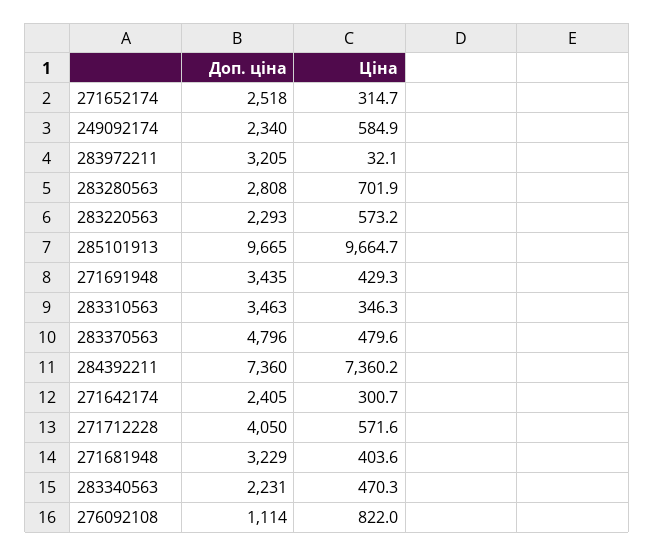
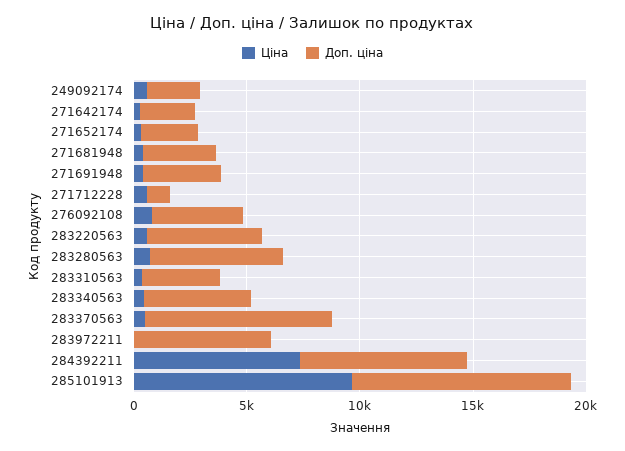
  {
    "Доп. ціна": {
      "271652174": 2518,
      "249092174": 2340,
-     "283972211": 3205,
+     "283972211": 6000,
-     "283280563": 2808,
+     "283280563": 6000,
-     "283220563": 2293,
+     "283220563": 5000,
      "285101913": 9665,
      "271691948": 3435,
      "283310563": 3463,
-     "283370563": 4796,
+     "283370563": 8000,
      "284392211": 7360,
      "271642174": 2405,
-     "271712228": 4050,
+     "271712228": 1000,
      "271681948": 3229,
-     "283340563": 2231,
+     "283340563": 5000,
-     "276092108": 1114
+     "276092108": 4000
    },
    "Ціна": {
      "271652174": 314.7,
      "249092174": 584.9,
      "283972211": 32.1,
      "283280563": 701.9,
      "283220563": 573.2,
      "285101913": 9664.7,
      "271691948": 429.3,
      "283310563": 346.3,
      "283370563": 479.6,
      "284392211": 7360.2,
      "271642174": 300.7,
      "271712228": 571.6,
      "271681948": 403.6,
      "283340563": 470.3,
      "276092108": 822
    }
  }

